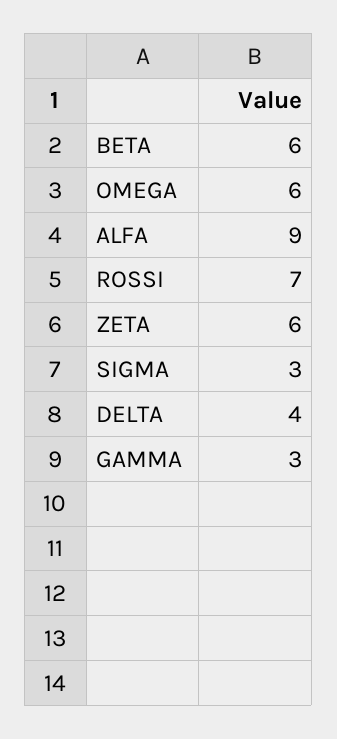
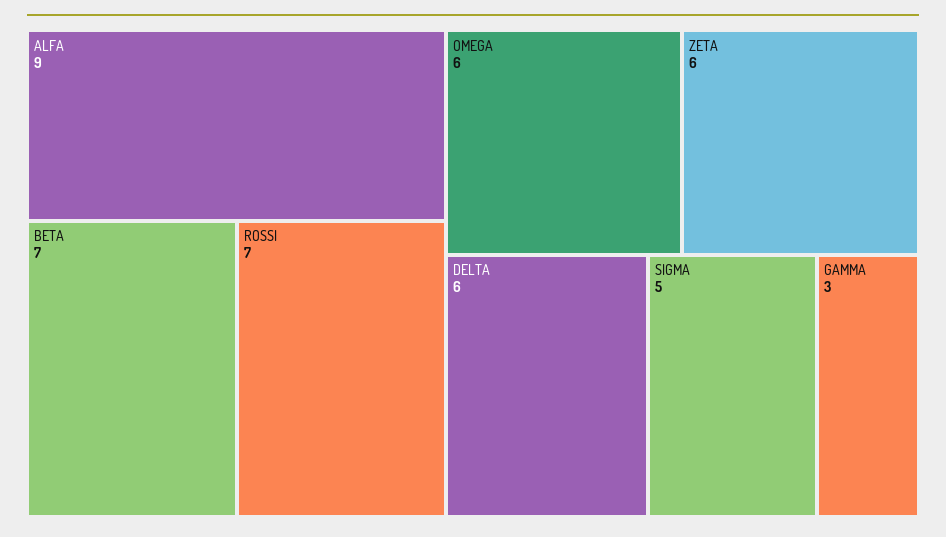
  {
-   "BETA": 6,
+   "BETA": 7,
    "OMEGA": 6,
    "ALFA": 9,
    "ROSSI": 7,
    "ZETA": 6,
-   "SIGMA": 3,
+   "SIGMA": 5,
-   "DELTA": 4,
+   "DELTA": 6,
    "GAMMA": 3
  }

